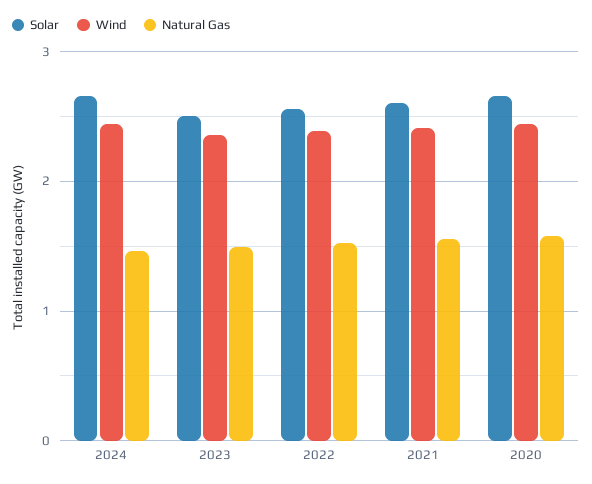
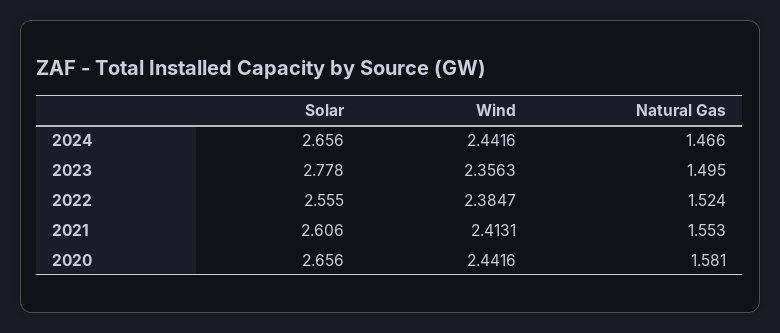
  {
    "Solar": {
      "2024": 2.656,
-     "2023": 2.5,
+     "2023": 2.778,
      "2022": 2.555,
      "2021": 2.606,
      "2020": 2.656
    },
    "Wind": {
      "2024": 2.4416,
      "2023": 2.3563,
      "2022": 2.3847,
      "2021": 2.4131,
      "2020": 2.4416
    },
    "Natural Gas": {
      "2024": 1.466,
      "2023": 1.495,
      "2022": 1.524,
      "2021": 1.553,
      "2020": 1.581
    }
  }

